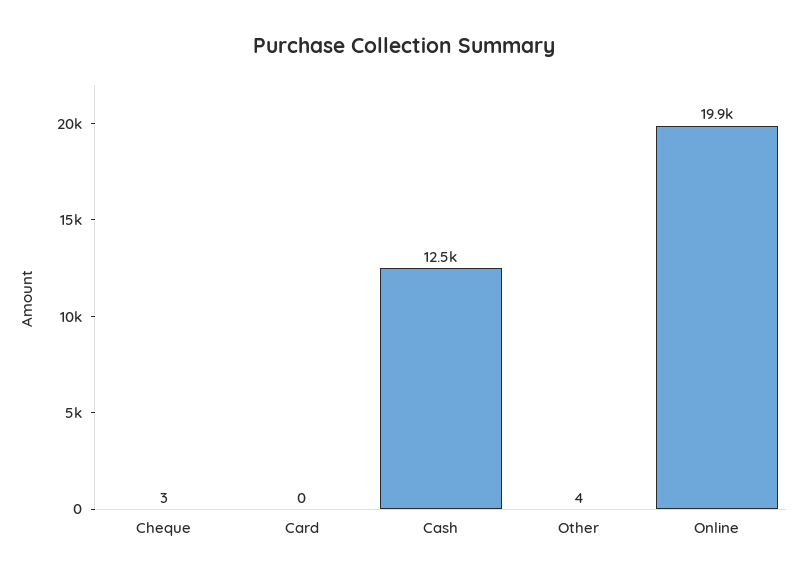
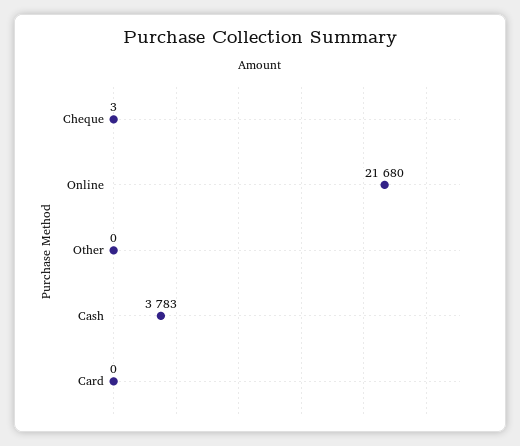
  {
    "Cheque": 3,
    "Card": 0,
-   "Cash": 12500,
+   "Cash": 3783,
-   "Other": 4,
+   "Other": 0,
-   "Online": 19900
+   "Online": 21680
  }

